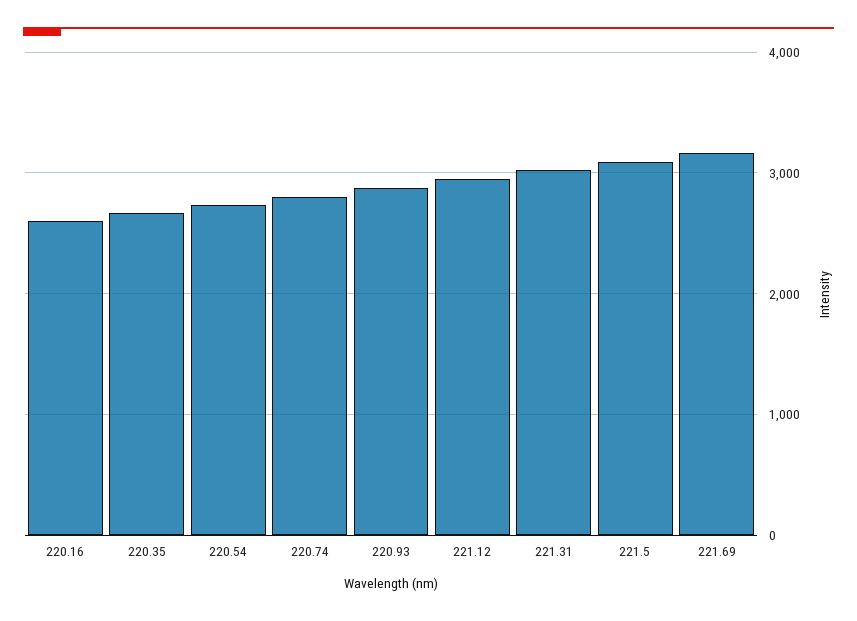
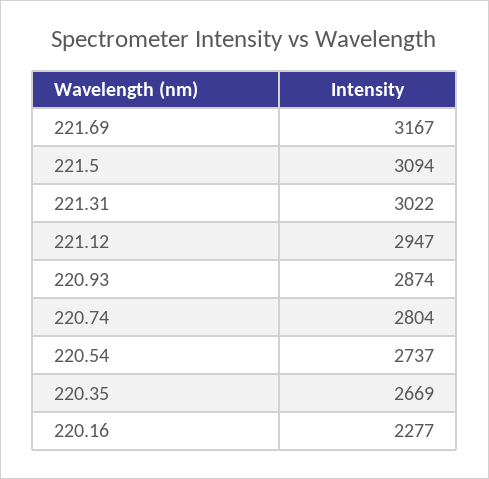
  {
-   "220.16": 2600,
+   "220.16": 2277,
    "220.35": 2669,
    "220.54": 2737,
    "220.74": 2804,
    "220.93": 2874,
    "221.12": 2947,
    "221.31": 3022,
    "221.5": 3094,
    "221.69": 3167
  }

